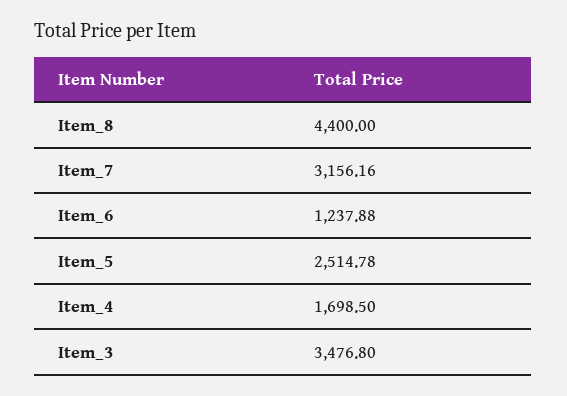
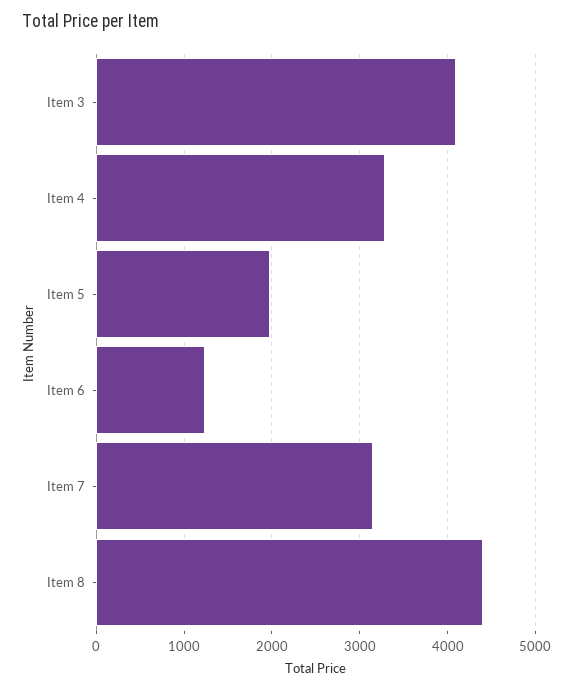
  {
    "Item_8": 4400,
    "Item_7": 3156.16,
    "Item_6": 1237.88,
-   "Item_5": 2514.78,
+   "Item_5": 2000,
-   "Item_4": 1698.5,
+   "Item_4": 3300,
-   "Item_3": 3476.8
+   "Item_3": 4100
  }

